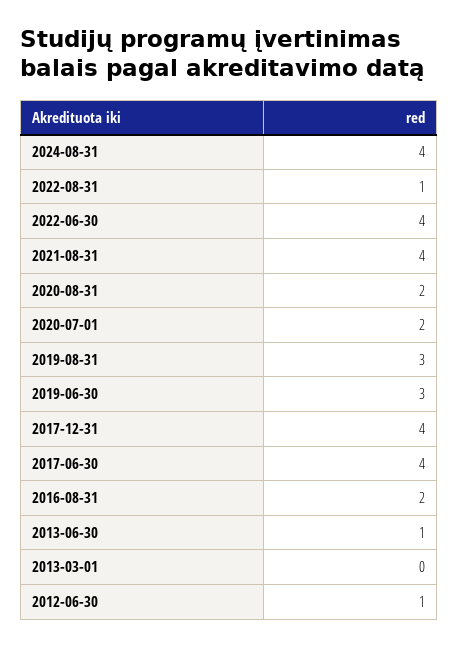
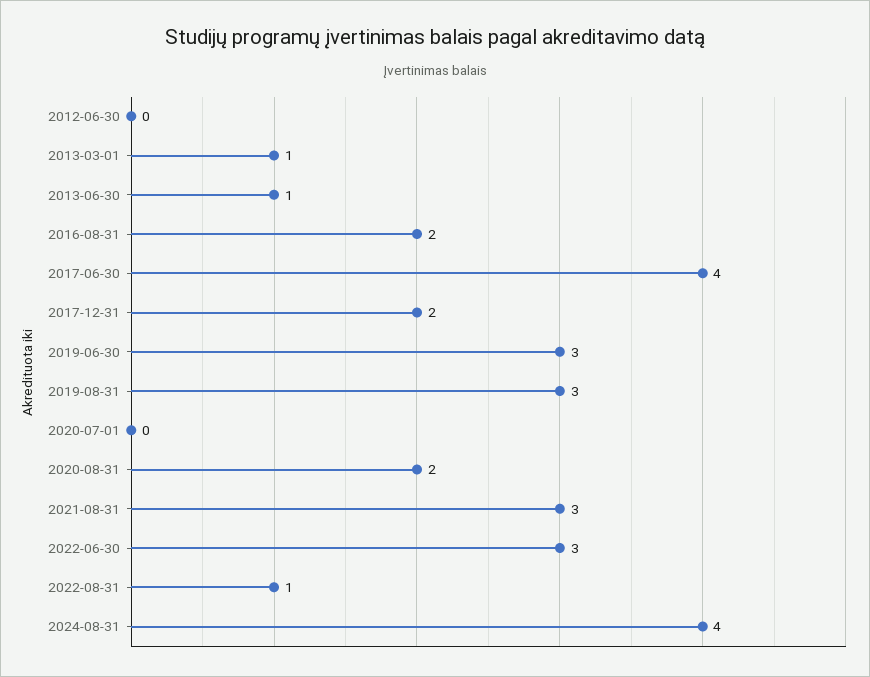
  {
    "2024-08-31": 4,
    "2022-08-31": 1,
-   "2022-06-30": 4,
+   "2022-06-30": 3,
-   "2021-08-31": 4,
+   "2021-08-31": 3,
    "2020-08-31": 2,
-   "2020-07-01": 2,
+   "2020-07-01": 0,
    "2019-08-31": 3,
    "2019-06-30": 3,
-   "2017-12-31": 4,
+   "2017-12-31": 2,
    "2017-06-30": 4,
    "2016-08-31": 2,
    "2013-06-30": 1,
-   "2013-03-01": 0,
+   "2013-03-01": 1,
-   "2012-06-30": 1
+   "2012-06-30": 0
  }

